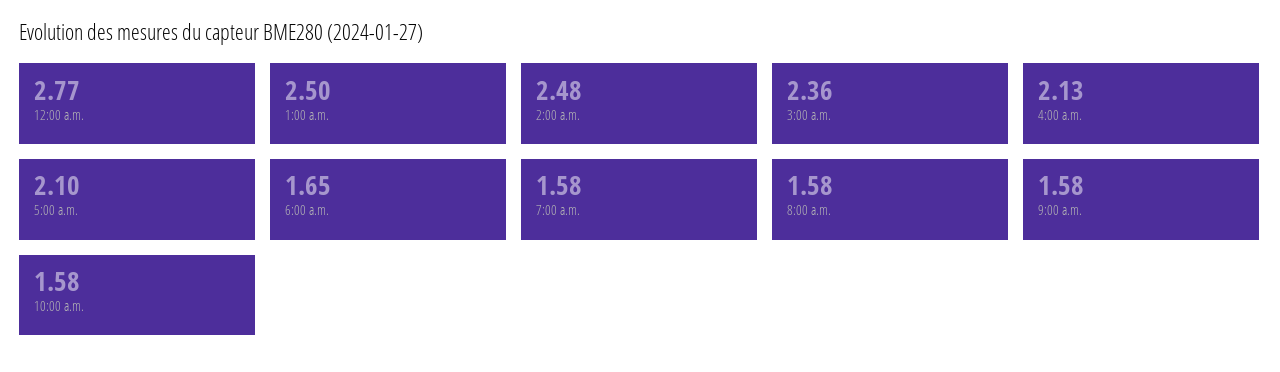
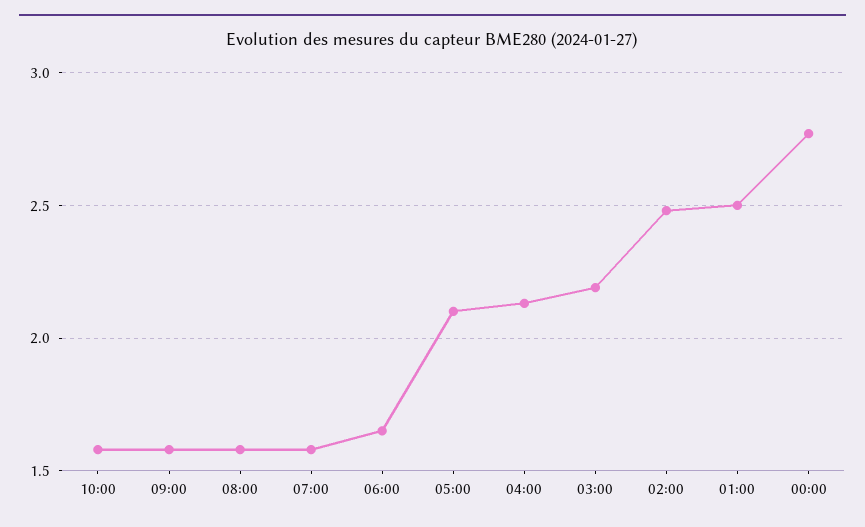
  {
    "12:00 a.m.": 2.77,
    "1:00 a.m.": 2.5,
    "2:00 a.m.": 2.48,
-   "3:00 a.m.": 2.36,
+   "3:00 a.m.": 2.2,
    "4:00 a.m.": 2.13,
    "5:00 a.m.": 2.1,
    "6:00 a.m.": 1.65,
    "7:00 a.m.": 1.58,
    "8:00 a.m.": 1.58,
    "9:00 a.m.": 1.58,
    "10:00 a.m.": 1.58
  }

